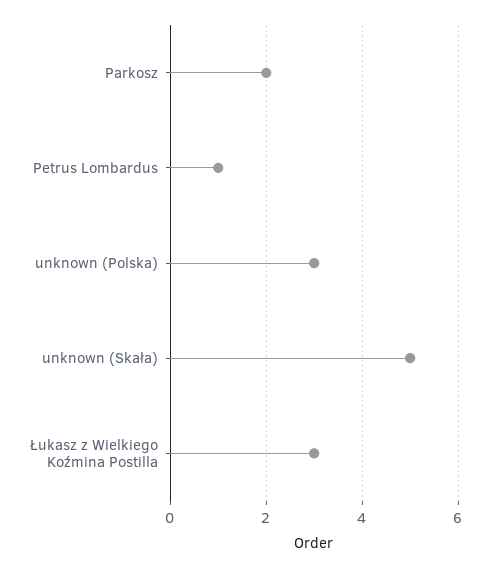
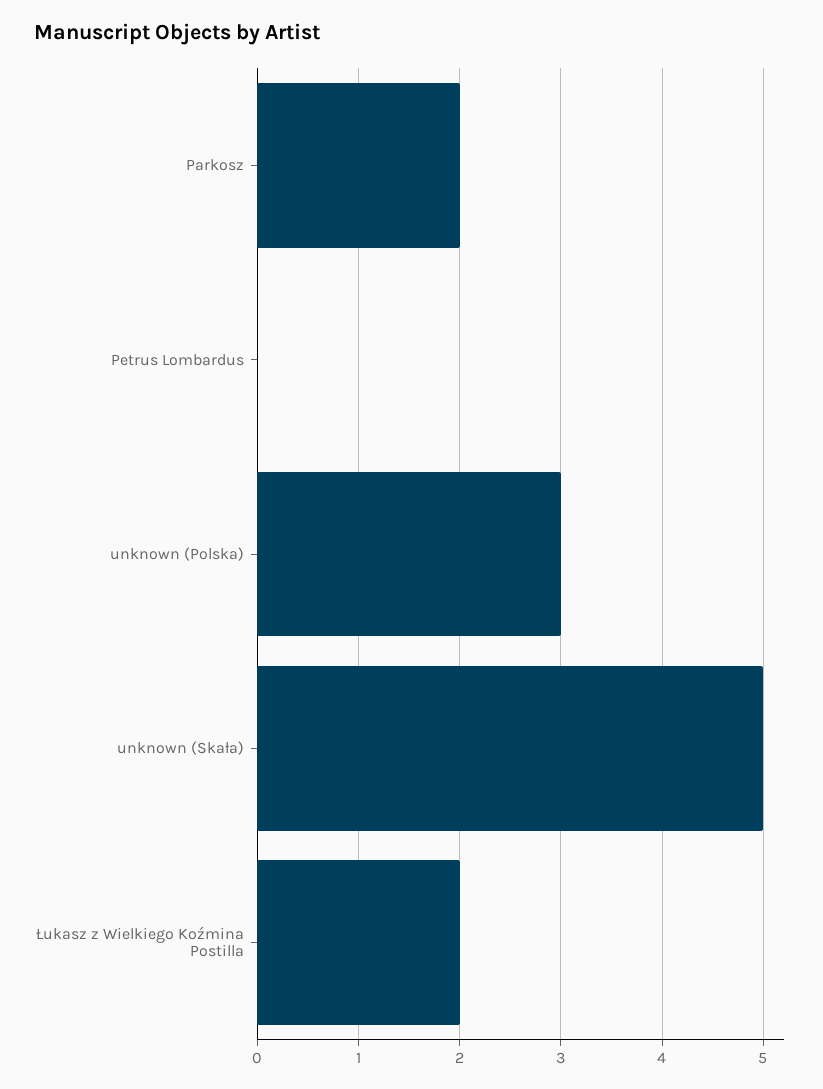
  {
    "Parkosz": 2,
-   "Petrus Lombardus": 1,
+   "Petrus Lombardus": 0,
    "unknown (Polska)": 3,
    "unknown (Skała)": 5,
-   "Łukasz z Wielkiego Koźmina Postilla": 3
+   "Łukasz z Wielkiego Koźmina Postilla": 2
  }

